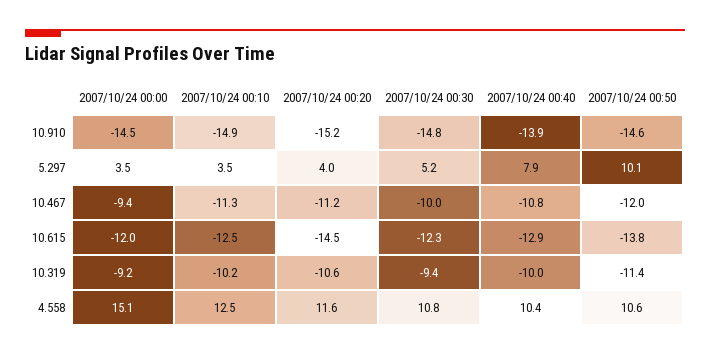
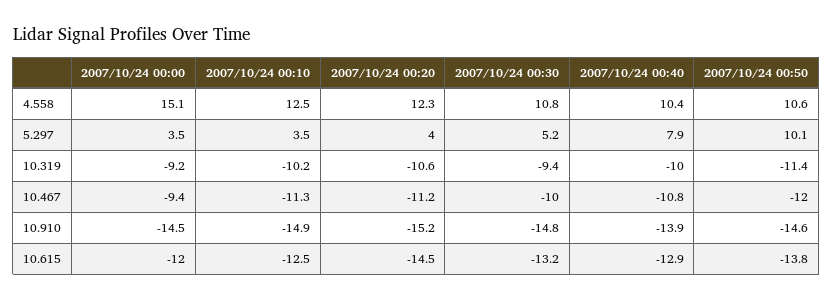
  {
    "2007/10/24 00:00": {
      "10.910": -14.5,
      "5.297": 3.5,
      "10.467": -9.4,
      "10.615": -12,
      "10.319": -9.2,
      "4.558": 15.1
    },
    "2007/10/24 00:10": {
      "10.910": -14.9,
      "5.297": 3.5,
      "10.467": -11.3,
      "10.615": -12.5,
      "10.319": -10.2,
      "4.558": 12.5
    },
    "2007/10/24 00:20": {
      "10.910": -15.2,
      "5.297": 4,
      "10.467": -11.2,
      "10.615": -14.5,
      "10.319": -10.6,
-     "4.558": 11.6
+     "4.558": 12.3
    },
    "2007/10/24 00:30": {
      "10.910": -14.8,
      "5.297": 5.2,
      "10.467": -10,
-     "10.615": -12.3,
+     "10.615": -13.2,
      "10.319": -9.4,
      "4.558": 10.8
    },
    "2007/10/24 00:40": {
      "10.910": -13.9,
      "5.297": 7.9,
      "10.467": -10.8,
      "10.615": -12.9,
      "10.319": -10,
      "4.558": 10.4
    },
    "2007/10/24 00:50": {
      "10.910": -14.6,
      "5.297": 10.1,
      "10.467": -12,
      "10.615": -13.8,
      "10.319": -11.4,
      "4.558": 10.6
    }
  }

